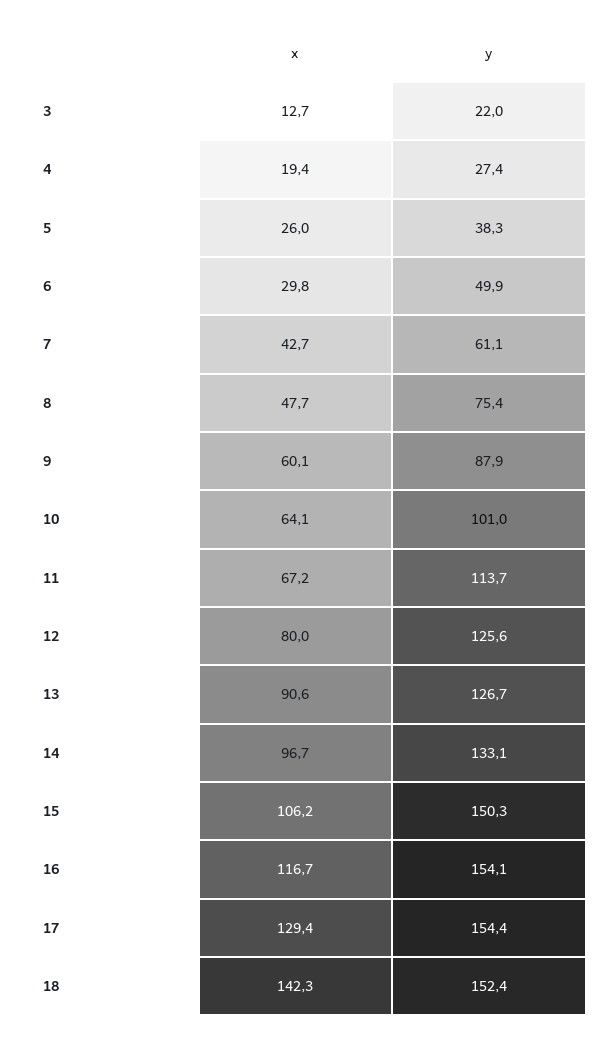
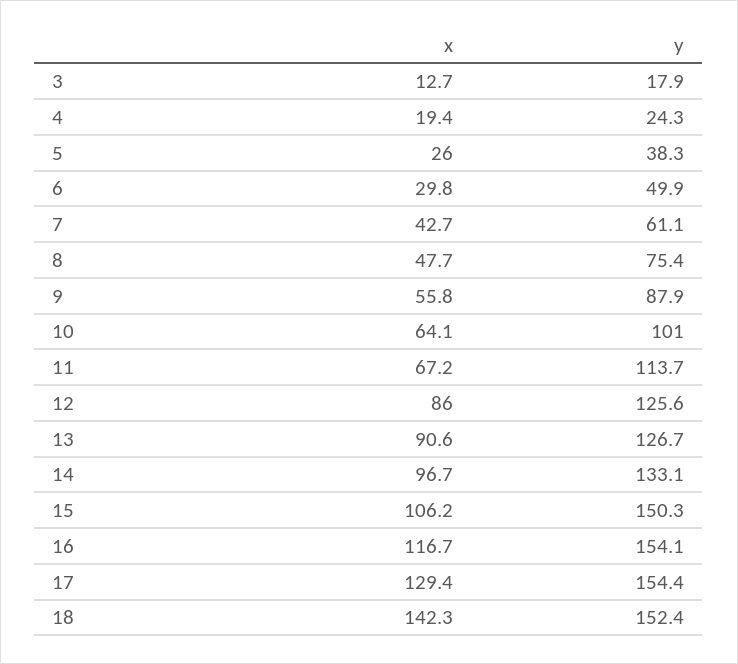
  {
    "x": {
      "3": 12.7,
      "4": 19.4,
      "5": 26,
      "6": 29.8,
      "7": 42.7,
      "8": 47.7,
-     "9": 60.1,
+     "9": 55.8,
      "10": 64.1,
      "11": 67.2,
-     "12": 80,
+     "12": 86,
      "13": 90.6,
      "14": 96.7,
      "15": 106.2,
      "16": 116.7,
      "17": 129.4,
      "18": 142.3
    },
    "y": {
-     "3": 22,
+     "3": 17.9,
-     "4": 27.4,
+     "4": 24.3,
      "5": 38.3,
      "6": 49.9,
      "7": 61.1,
      "8": 75.4,
      "9": 87.9,
      "10": 101,
      "11": 113.7,
      "12": 125.6,
      "13": 126.7,
      "14": 133.1,
      "15": 150.3,
      "16": 154.1,
      "17": 154.4,
      "18": 152.4
    }
  }

